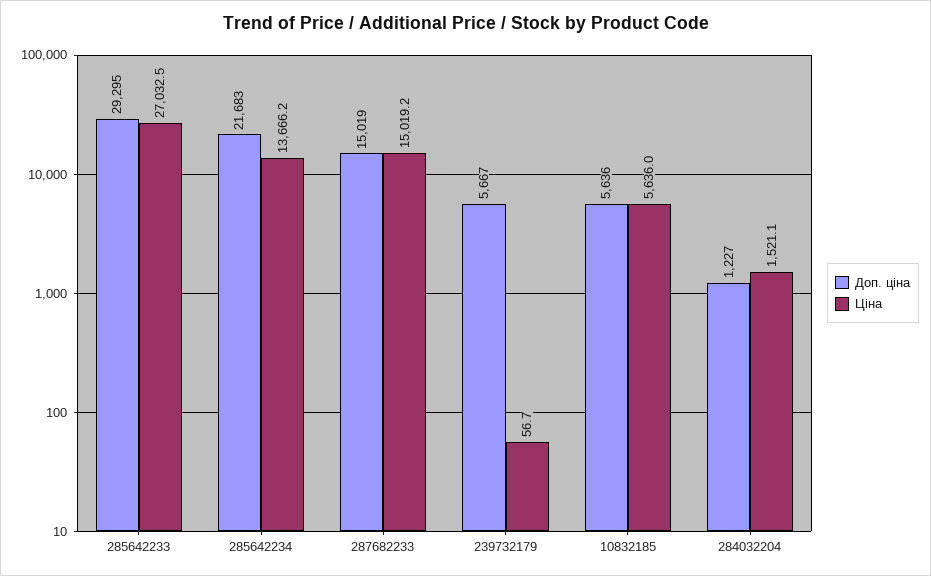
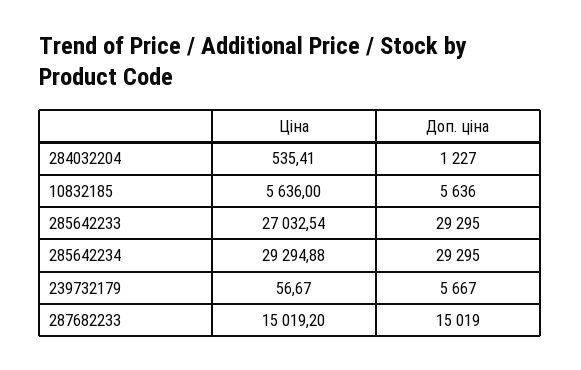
  {
    "Доп. ціна": {
      "285642233": 29295,
-     "285642234": 21683,
+     "285642234": 29295,
      "287682233": 15019,
      "239732179": 5667,
      "10832185": 5636,
      "284032204": 1227
    },
    "Ціна": {
      "285642233": 27032.54,
-     "285642234": 13666.2,
+     "285642234": 29294.88,
      "287682233": 15019.2,
      "239732179": 56.67,
      "10832185": 5636,
-     "284032204": 1521.1
+     "284032204": 535.41
    }
  }

